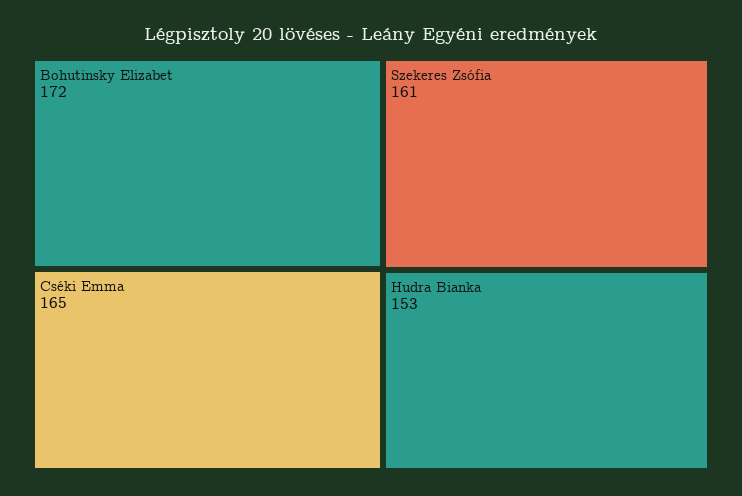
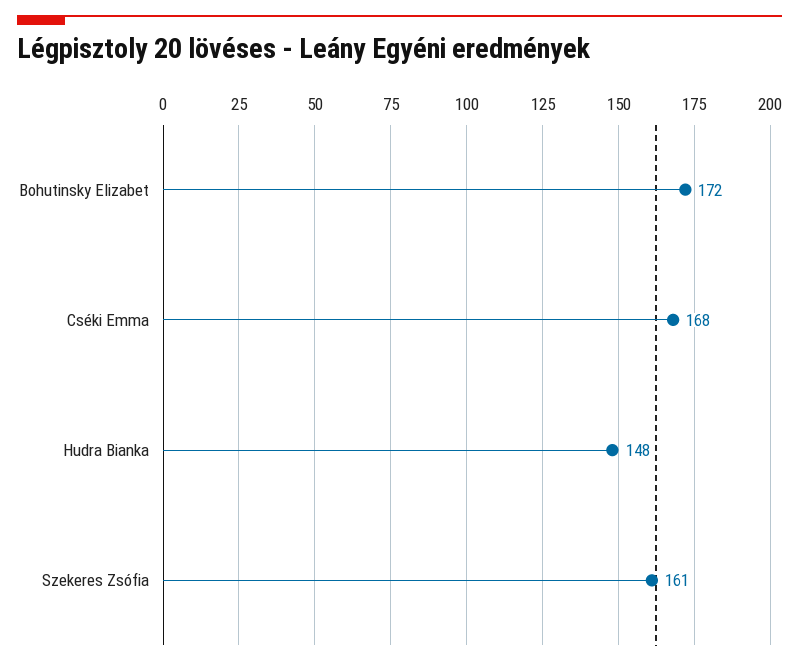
  {
    "Bohutinsky Elizabet": 172,
-   "Cséki Emma": 165,
+   "Cséki Emma": 168,
    "Szekeres Zsófia": 161,
-   "Hudra Bianka": 153
+   "Hudra Bianka": 148
  }

